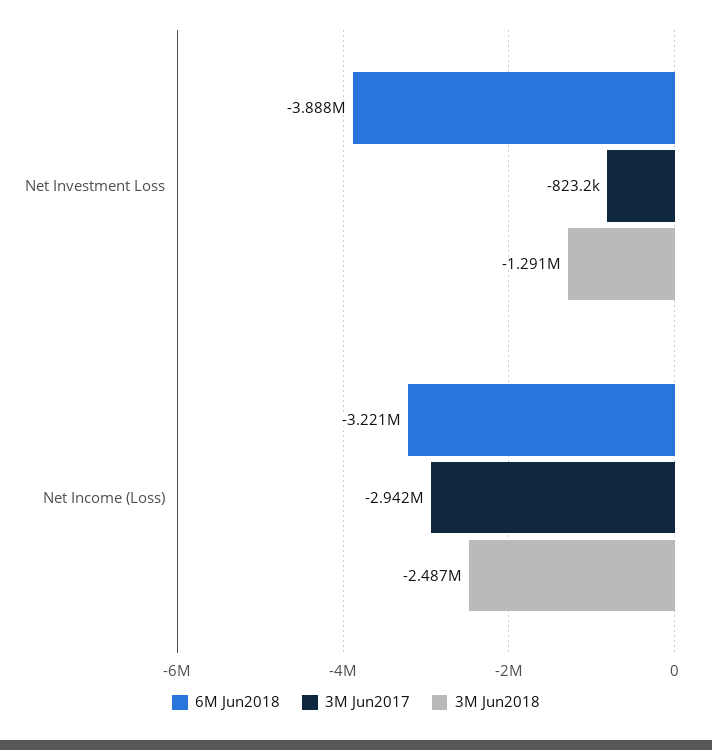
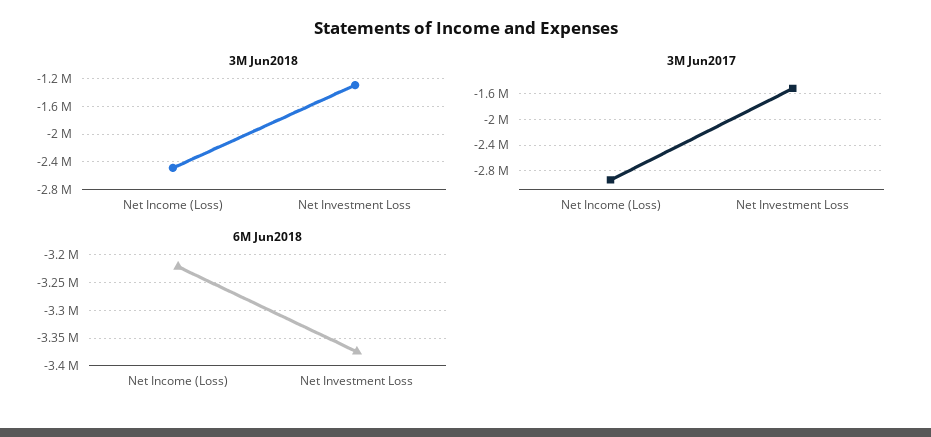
  {
    "6M Jun2018": {
-     "Net Investment Loss": -3888000,
+     "Net Investment Loss": -3375000,
      "Net Income (Loss)": -3221000
    },
    "3M Jun2017": {
-     "Net Investment Loss": -823200,
+     "Net Investment Loss": -1500000,
      "Net Income (Loss)": -2942000
    },
    "3M Jun2018": {
      "Net Investment Loss": -1291000,
      "Net Income (Loss)": -2487000
    }
  }

